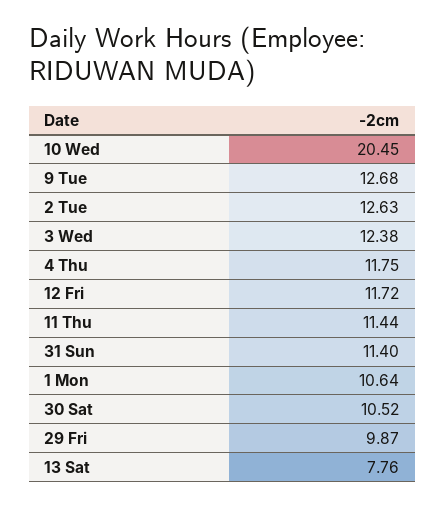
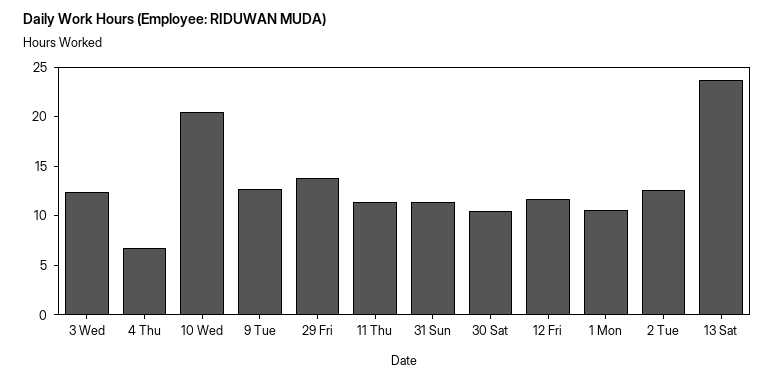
  {
    "10 Wed": 20.45,
    "9 Tue": 12.68,
    "2 Tue": 12.63,
    "3 Wed": 12.38,
-   "4 Thu": 11.75,
+   "4 Thu": 7,
    "12 Fri": 11.72,
    "11 Thu": 11.44,
    "31 Sun": 11.4,
    "1 Mon": 10.64,
    "30 Sat": 10.52,
-   "29 Fri": 9.87,
+   "29 Fri": 14,
-   "13 Sat": 7.76
+   "13 Sat": 24
  }

